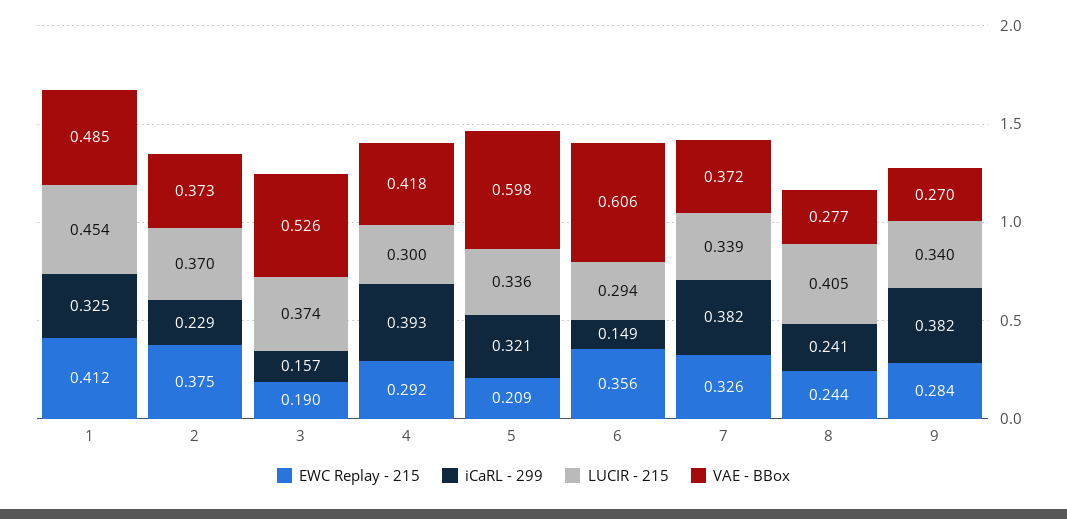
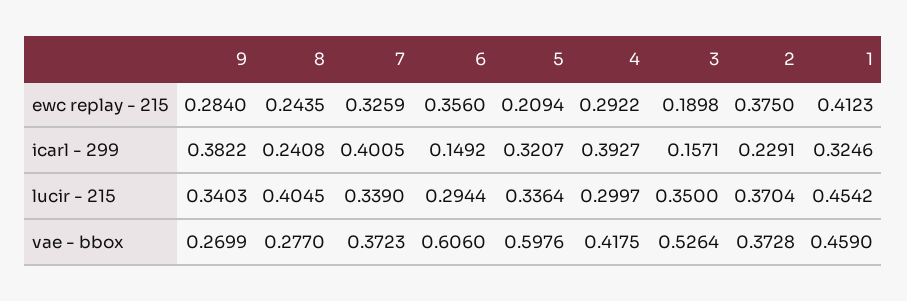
  {
    "EWC Replay - 215": {
      "1": 0.4123,
      "2": 0.375,
      "3": 0.1898,
      "4": 0.2922,
      "5": 0.2094,
      "6": 0.356,
      "7": 0.3259,
      "8": 0.2435,
      "9": 0.284
    },
    "iCaRL - 299": {
      "1": 0.3246,
      "2": 0.2291,
      "3": 0.1571,
      "4": 0.3927,
      "5": 0.3207,
      "6": 0.1492,
-     "7": 0.382,
+     "7": 0.4005,
      "8": 0.2408,
      "9": 0.3822
    },
    "LUCIR - 215": {
      "1": 0.4542,
      "2": 0.3704,
-     "3": 0.374,
+     "3": 0.35,
      "4": 0.2997,
      "5": 0.3364,
      "6": 0.2944,
      "7": 0.339,
      "8": 0.4045,
      "9": 0.3403
    },
    "VAE - BBox": {
-     "1": 0.485,
+     "1": 0.459,
      "2": 0.3728,
      "3": 0.5264,
      "4": 0.4175,
      "5": 0.5976,
      "6": 0.606,
      "7": 0.3723,
      "8": 0.277,
      "9": 0.2699
    }
  }

